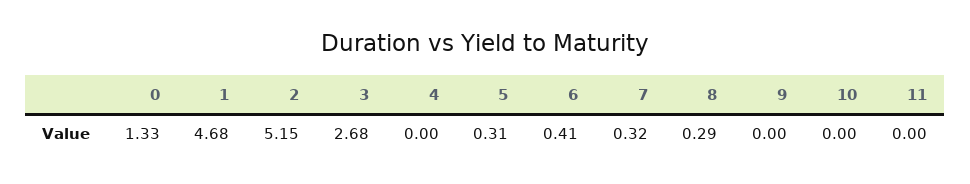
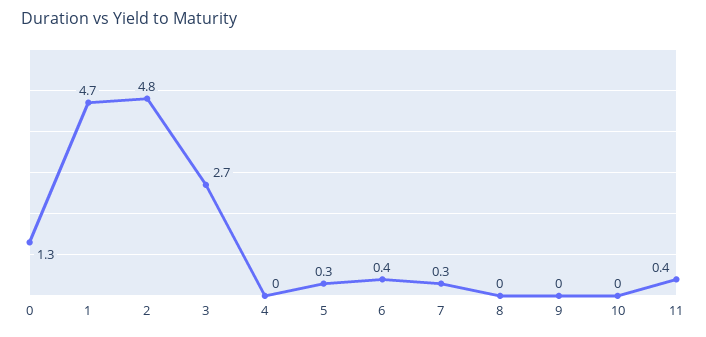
  {
    "0": 1.33,
    "1": 4.68,
-   "2": 5.15,
+   "2": 4.8,
    "3": 2.68,
    "4": 0,
    "5": 0.31,
    "6": 0.41,
    "7": 0.32,
-   "8": 0.29,
+   "8": 0,
    "9": 0,
    "10": 0,
-   "11": 0
+   "11": 0.4
  }

